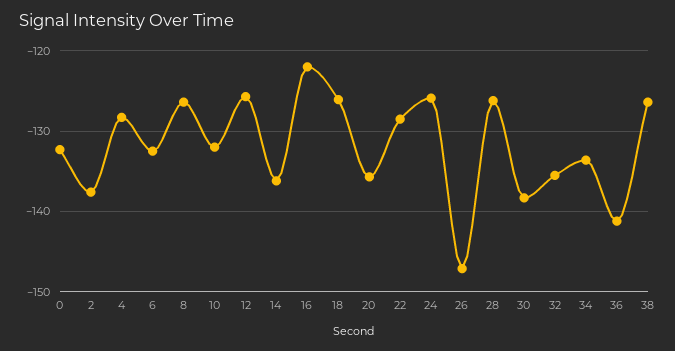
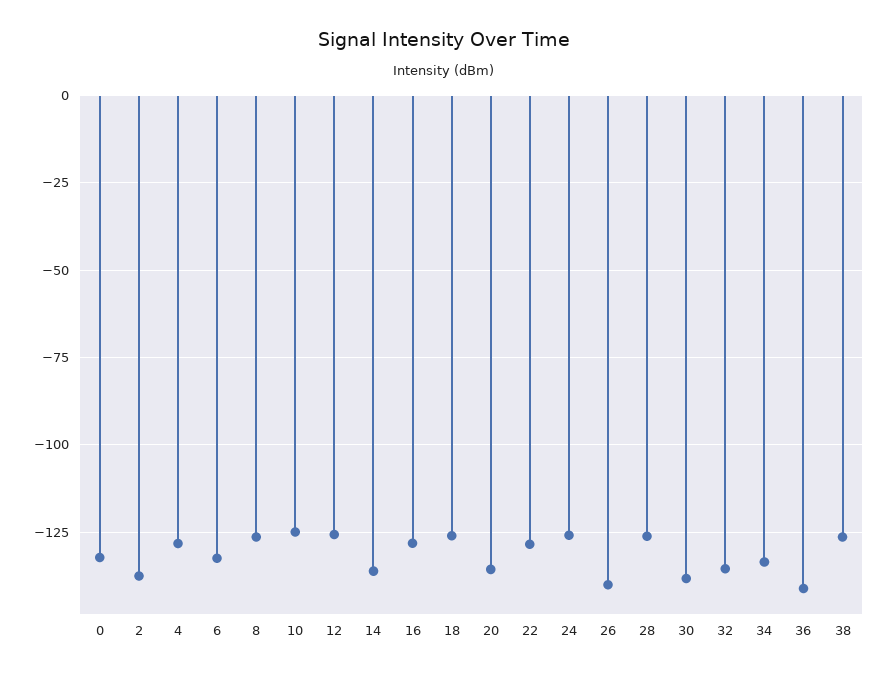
  {
    "0": -132,
    "2": -138,
    "4": -128,
    "6": -133,
    "8": -126,
-   "10": -132,
+   "10": -125,
    "12": -126,
    "14": -136,
-   "16": -122,
+   "16": -127.5,
    "18": -126,
    "20": -136,
    "22": -129,
    "24": -126,
-   "26": -147,
+   "26": -140,
    "28": -126,
    "30": -138,
    "32": -136,
    "34": -134,
    "36": -141,
    "38": -126
  }

